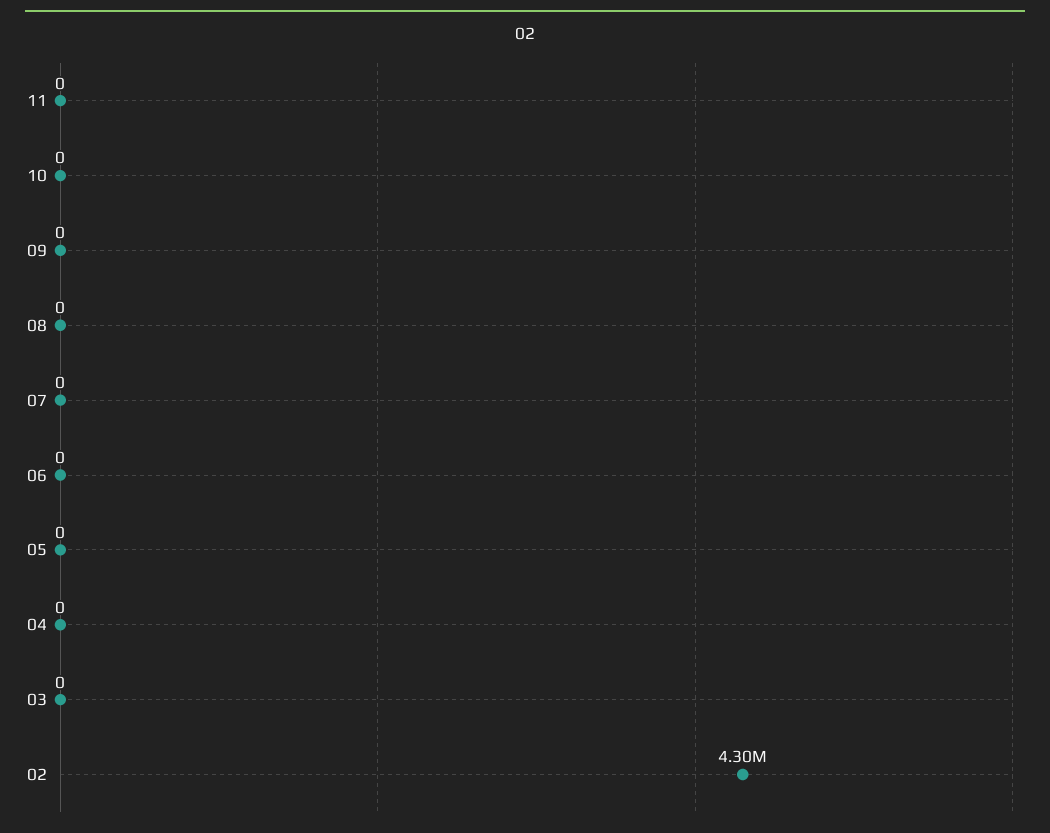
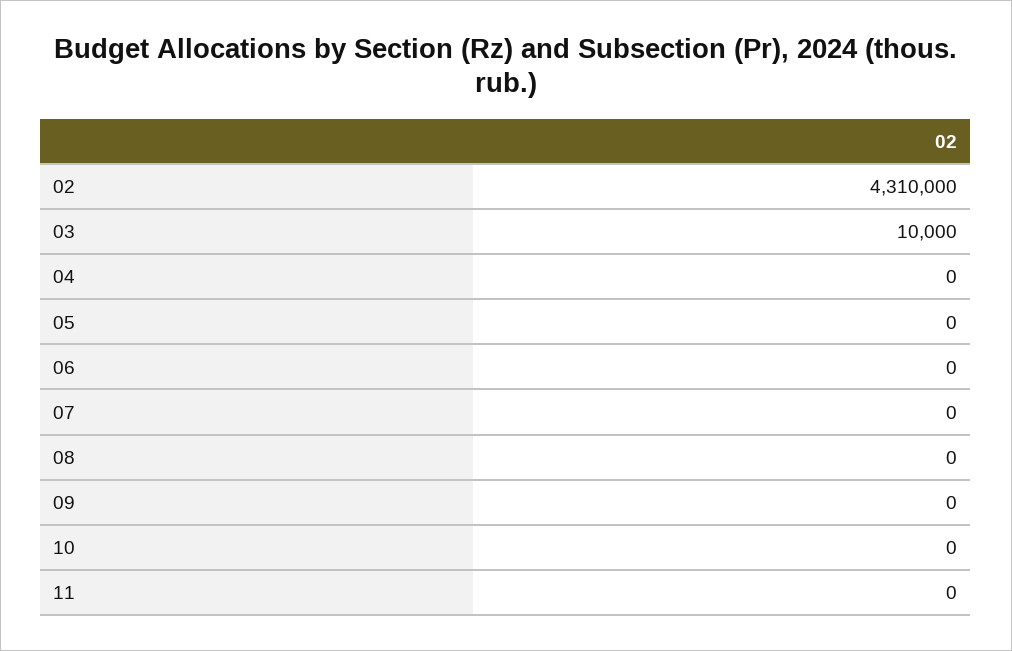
  {
    "11": 0,
    "10": 0,
    "09": 0,
    "08": 0,
    "07": 0,
    "06": 0,
    "05": 0,
    "04": 0,
-   "03": 0,
+   "03": 10000,
-   "02": 4300000
+   "02": 4310000
  }

